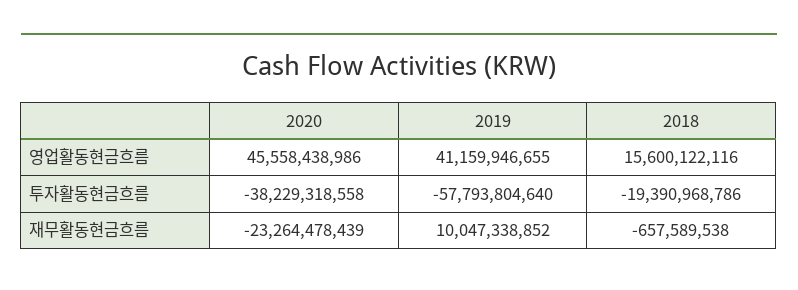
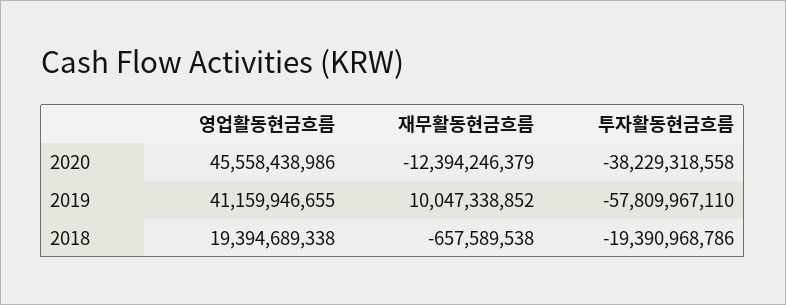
  {
    "2020": {
      "영업활동현금흐름": 45558438986,
      "투자활동현금흐름": -38229318558,
-     "재무활동현금흐름": -23264478439
+     "재무활동현금흐름": -12394246379
    },
    "2019": {
      "영업활동현금흐름": 41159946655,
-     "투자활동현금흐름": -57793804640,
+     "투자활동현금흐름": -57809967110,
      "재무활동현금흐름": 10047338852
    },
    "2018": {
-     "영업활동현금흐름": 15600122116,
+     "영업활동현금흐름": 19394689338,
      "투자활동현금흐름": -19390968786,
      "재무활동현금흐름": -657589538
    }
  }

